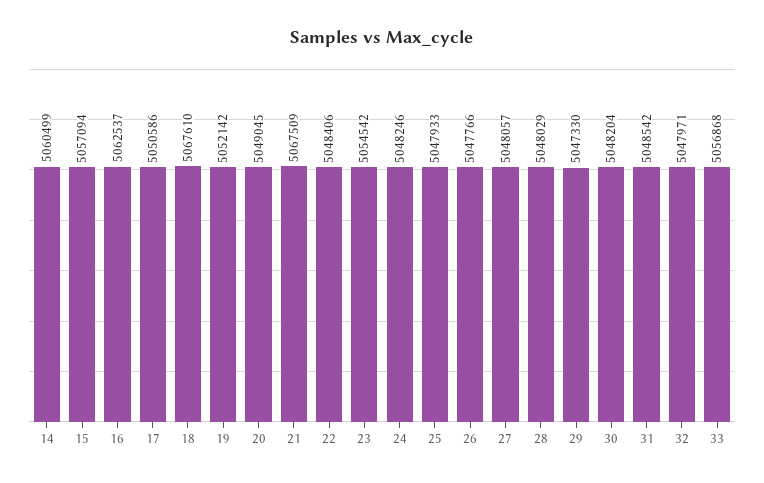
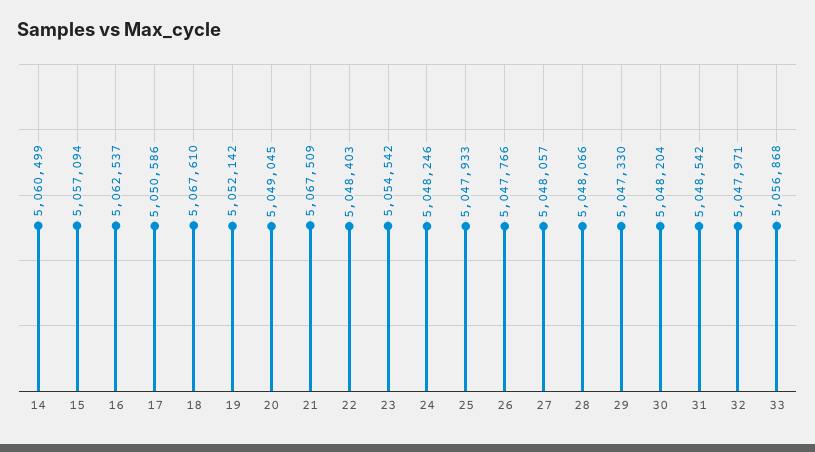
  {
    "14": 5060499,
    "15": 5057094,
    "16": 5062537,
    "17": 5050586,
    "18": 5067610,
    "19": 5052142,
    "20": 5049045,
    "21": 5067509,
-   "22": 5048406,
+   "22": 5048403,
    "23": 5054542,
    "24": 5048246,
    "25": 5047933,
    "26": 5047766,
    "27": 5048057,
-   "28": 5048029,
+   "28": 5048066,
    "29": 5047330,
    "30": 5048204,
    "31": 5048542,
    "32": 5047971,
    "33": 5056868
  }

